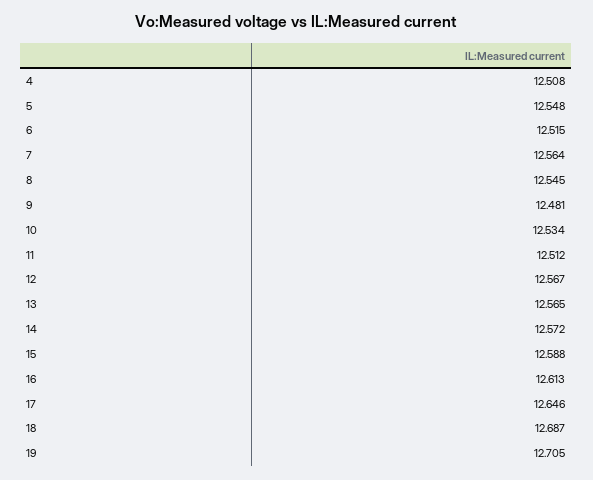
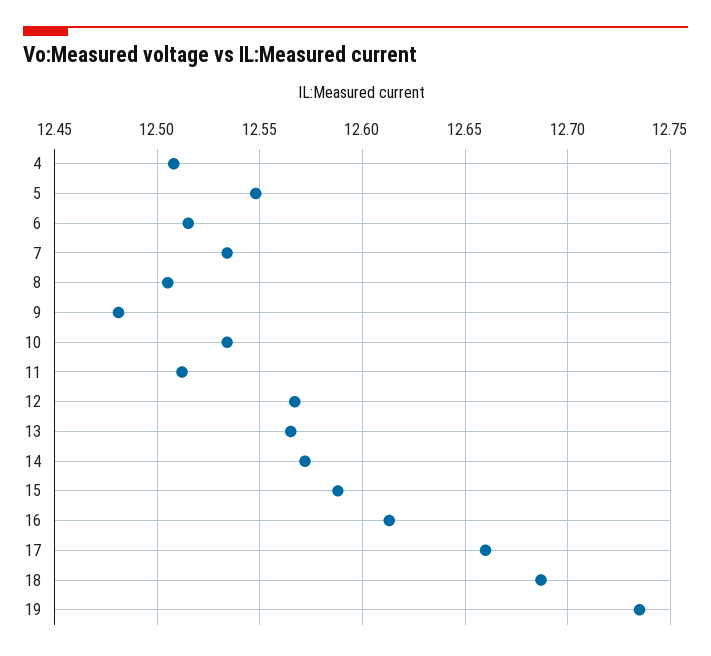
  {
    "4": 12.508,
    "5": 12.548,
    "6": 12.515,
-   "7": 12.564,
+   "7": 12.535,
-   "8": 12.545,
+   "8": 12.505,
    "9": 12.481,
    "10": 12.534,
    "11": 12.512,
    "12": 12.567,
    "13": 12.565,
    "14": 12.572,
    "15": 12.588,
    "16": 12.613,
-   "17": 12.646,
+   "17": 12.66,
    "18": 12.687,
-   "19": 12.705
+   "19": 12.735
  }

